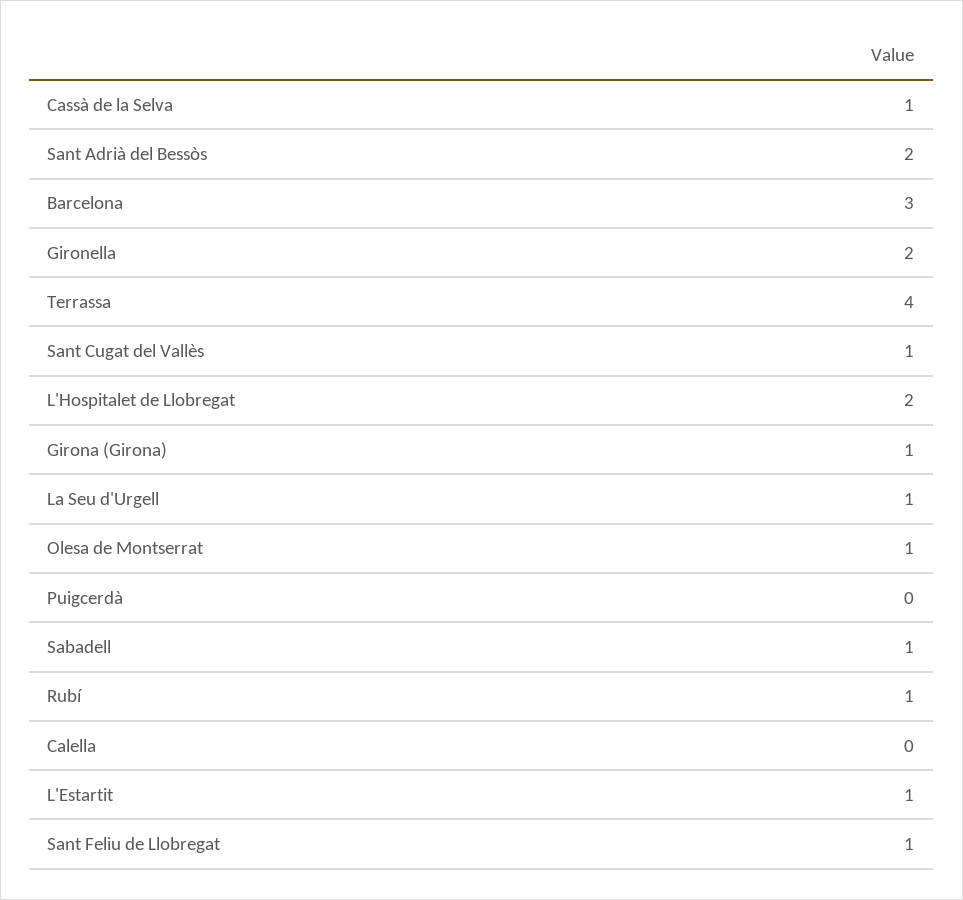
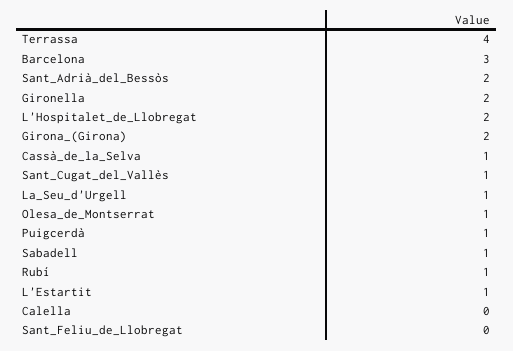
  {
    "Cassà de la Selva": 1,
    "Sant Adrià del Bessòs": 2,
    "Barcelona": 3,
    "Gironella": 2,
    "Terrassa": 4,
    "Sant Cugat del Vallès": 1,
    "L'Hospitalet de Llobregat": 2,
-   "Girona (Girona)": 1,
+   "Girona (Girona)": 2,
    "La Seu d'Urgell": 1,
    "Olesa de Montserrat": 1,
-   "Puigcerdà": 0,
+   "Puigcerdà": 1,
    "Sabadell": 1,
    "Rubí": 1,
    "Calella": 0,
    "L'Estartit": 1,
-   "Sant Feliu de Llobregat": 1
+   "Sant Feliu de Llobregat": 0
  }

